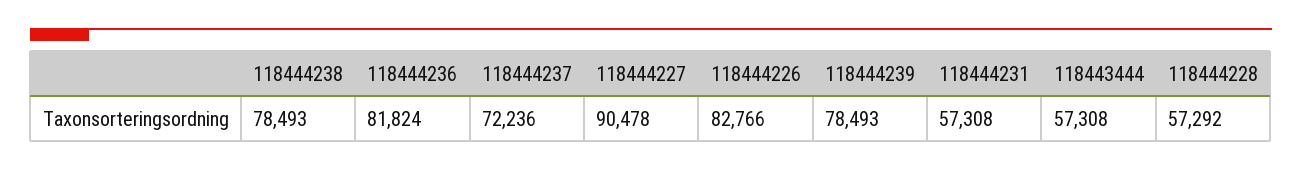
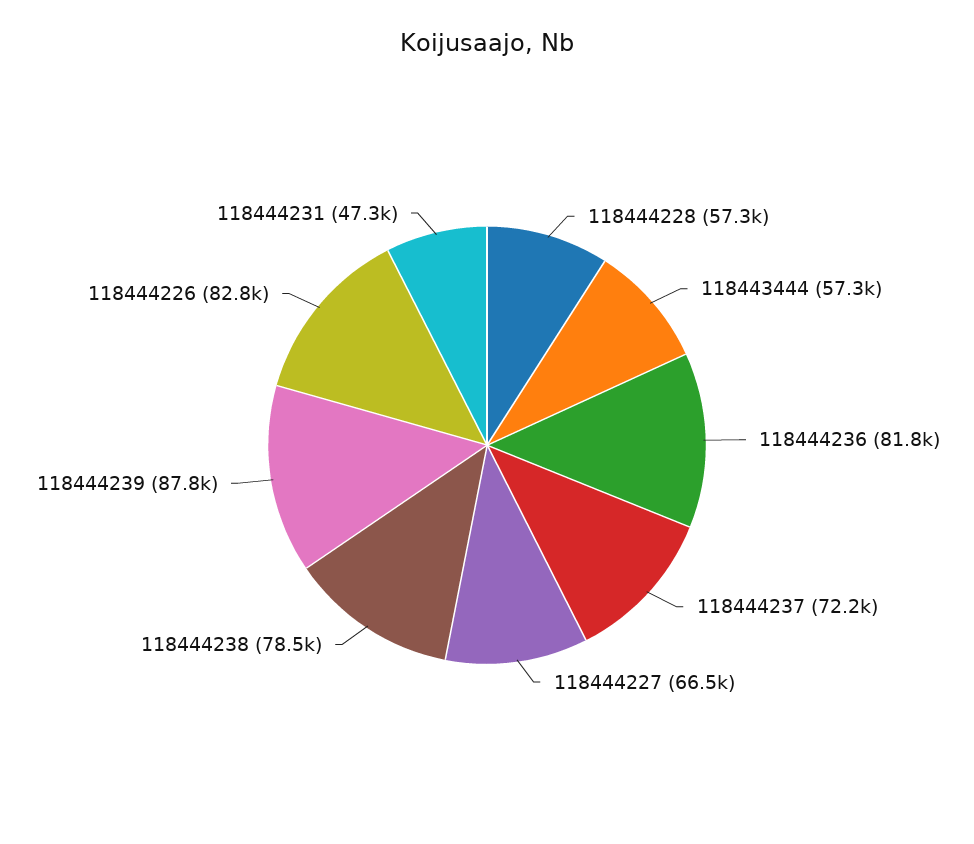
  {
    "118444238": 78493,
    "118444236": 81824,
    "118444237": 72236,
-   "118444227": 90478,
+   "118444227": 66500,
    "118444226": 82766,
-   "118444239": 78493,
+   "118444239": 87800,
-   "118444231": 57308,
+   "118444231": 47300,
    "118443444": 57308,
    "118444228": 57292
  }

